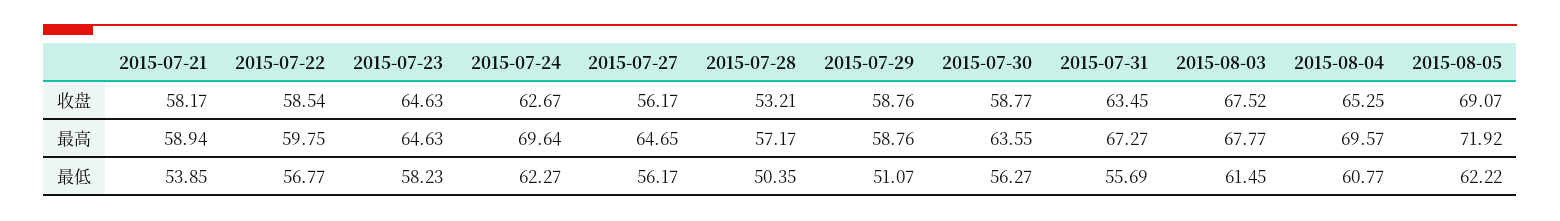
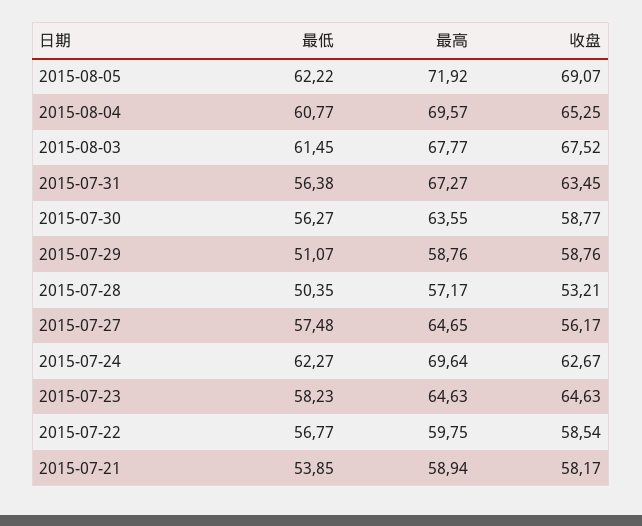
  {
    "2015-07-21": {
      "收盘": 58.17,
      "最高": 58.94,
      "最低": 53.85
    },
    "2015-07-22": {
      "收盘": 58.54,
      "最高": 59.75,
      "最低": 56.77
    },
    "2015-07-23": {
      "收盘": 64.63,
      "最高": 64.63,
      "最低": 58.23
    },
    "2015-07-24": {
      "收盘": 62.67,
      "最高": 69.64,
      "最低": 62.27
    },
    "2015-07-27": {
      "收盘": 56.17,
      "最高": 64.65,
-     "最低": 56.17
+     "最低": 57.48
    },
    "2015-07-28": {
      "收盘": 53.21,
      "最高": 57.17,
      "最低": 50.35
    },
    "2015-07-29": {
      "收盘": 58.76,
      "最高": 58.76,
      "最低": 51.07
    },
    "2015-07-30": {
      "收盘": 58.77,
      "最高": 63.55,
      "最低": 56.27
    },
    "2015-07-31": {
      "收盘": 63.45,
      "最高": 67.27,
-     "最低": 55.69
+     "最低": 56.38
    },
    "2015-08-03": {
      "收盘": 67.52,
      "最高": 67.77,
      "最低": 61.45
    },
    "2015-08-04": {
      "收盘": 65.25,
      "最高": 69.57,
      "最低": 60.77
    },
    "2015-08-05": {
      "收盘": 69.07,
      "最高": 71.92,
      "最低": 62.22
    }
  }

